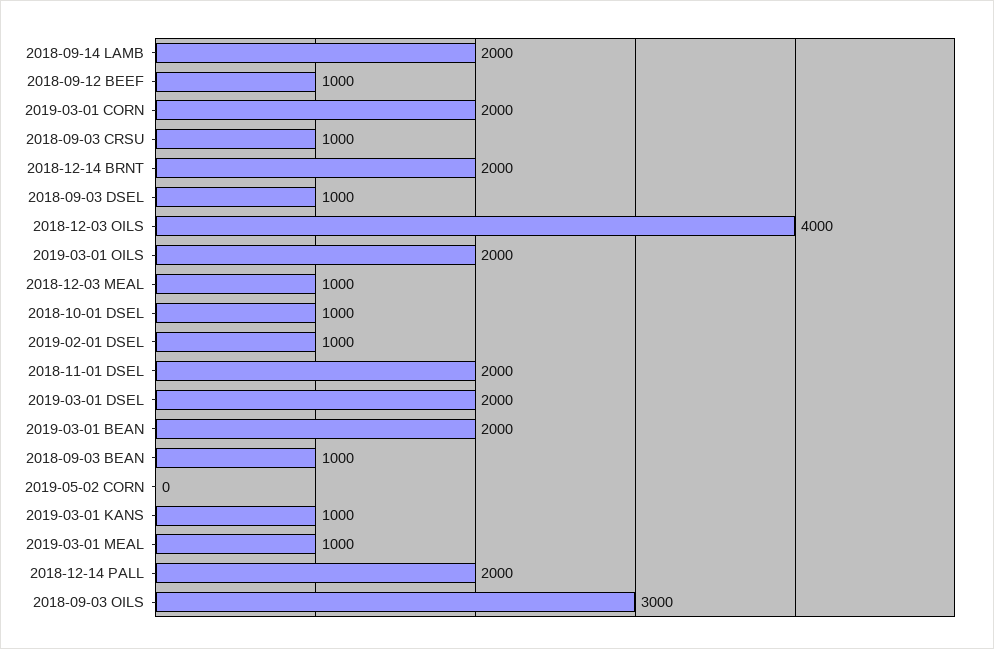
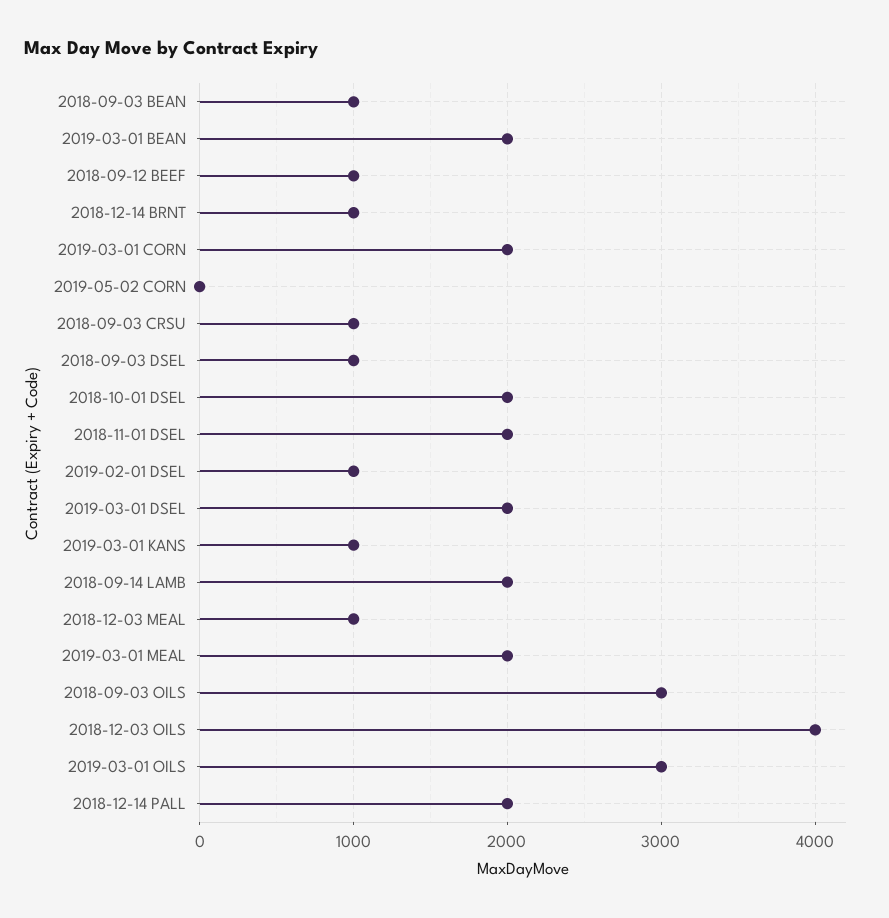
  {
    "2018-09-14 LAMB": 2000,
    "2018-09-12 BEEF": 1000,
    "2019-03-01 CORN": 2000,
    "2018-09-03 CRSU": 1000,
-   "2018-12-14 BRNT": 2000,
+   "2018-12-14 BRNT": 1000,
    "2018-09-03 DSEL": 1000,
    "2018-12-03 OILS": 4000,
-   "2019-03-01 OILS": 2000,
+   "2019-03-01 OILS": 3000,
    "2018-12-03 MEAL": 1000,
-   "2018-10-01 DSEL": 1000,
+   "2018-10-01 DSEL": 2000,
    "2019-02-01 DSEL": 1000,
    "2018-11-01 DSEL": 2000,
    "2019-03-01 DSEL": 2000,
    "2019-03-01 BEAN": 2000,
    "2018-09-03 BEAN": 1000,
    "2019-05-02 CORN": 0,
    "2019-03-01 KANS": 1000,
-   "2019-03-01 MEAL": 1000,
+   "2019-03-01 MEAL": 2000,
    "2018-12-14 PALL": 2000,
    "2018-09-03 OILS": 3000
  }

